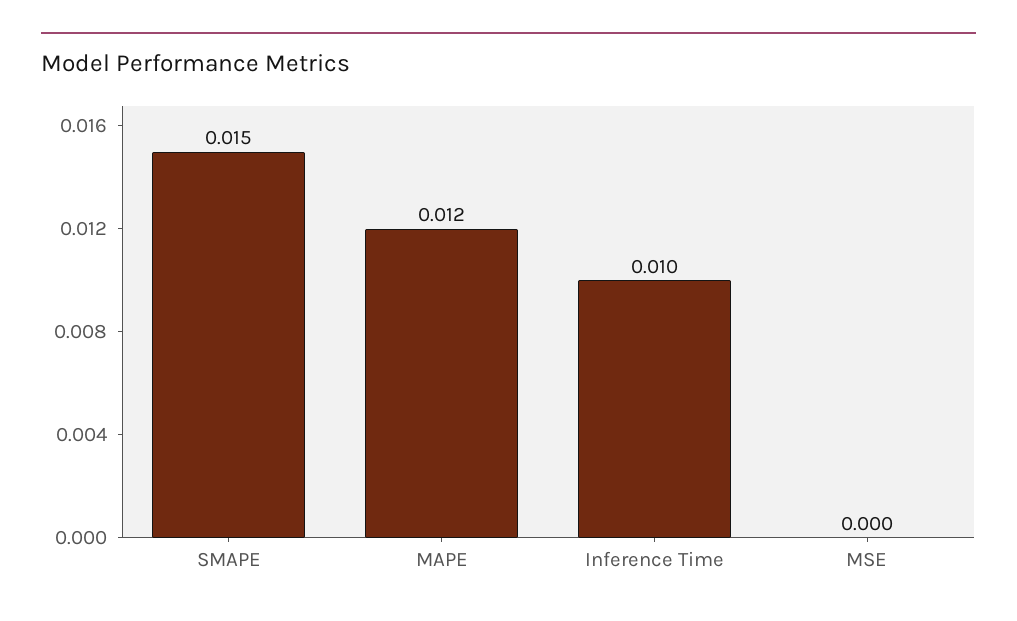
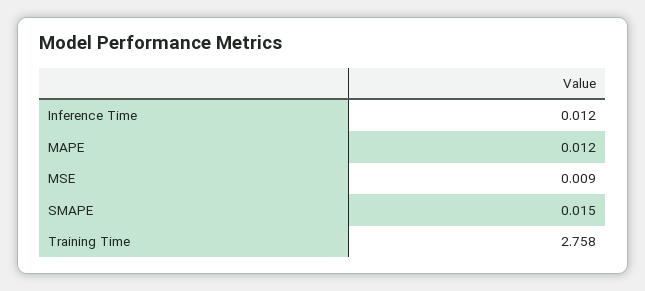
  {
    "SMAPE": 0.015,
    "MAPE": 0.012,
-   "Inference Time": 0.01,
+   "Inference Time": 0.012,
-   "MSE": 0
+   "MSE": 0.009,
+   "Training Time": 2.758
  }

